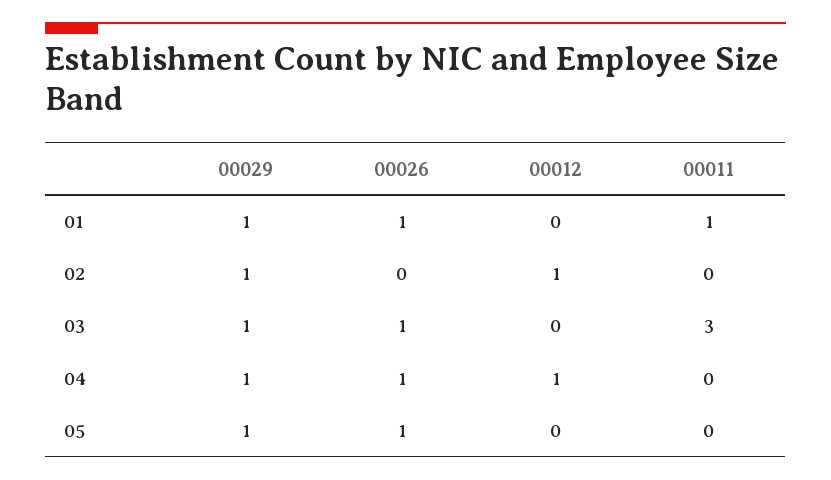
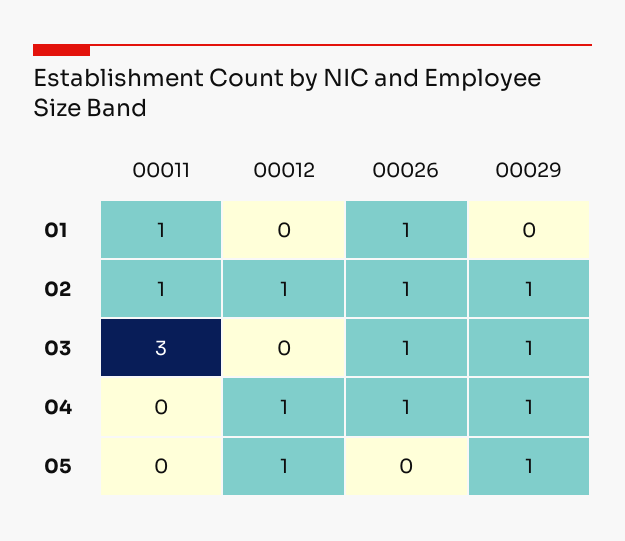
  {
    "00029": {
-     "01": 1,
+     "01": 0,
      "02": 1,
      "03": 1,
      "04": 1,
      "05": 1
    },
    "00026": {
      "01": 1,
-     "02": 0,
+     "02": 1,
      "03": 1,
      "04": 1,
-     "05": 1
+     "05": 0
    },
    "00012": {
      "01": 0,
      "02": 1,
      "03": 0,
      "04": 1,
-     "05": 0
+     "05": 1
    },
    "00011": {
      "01": 1,
-     "02": 0,
+     "02": 1,
      "03": 3,
      "04": 0,
      "05": 0
    }
  }

